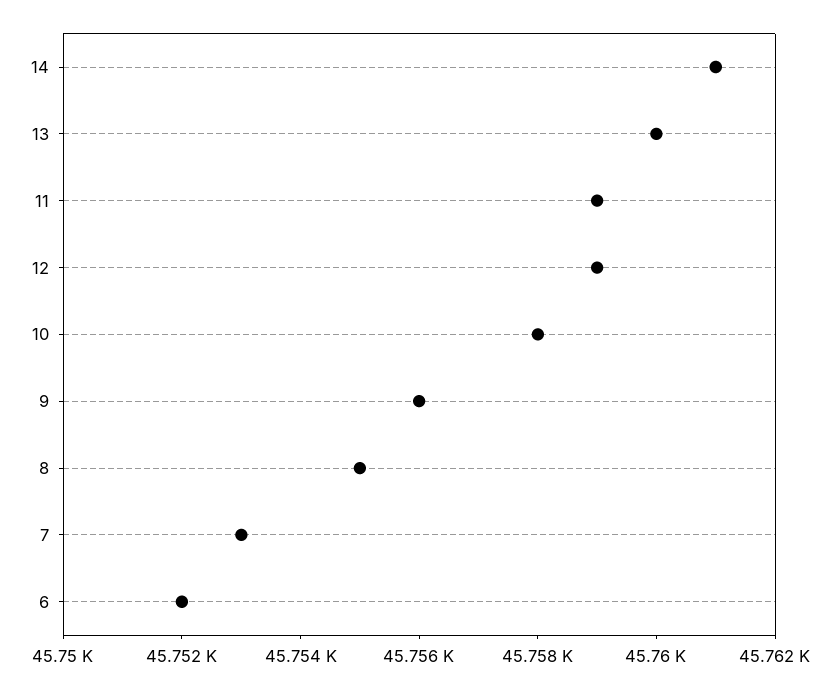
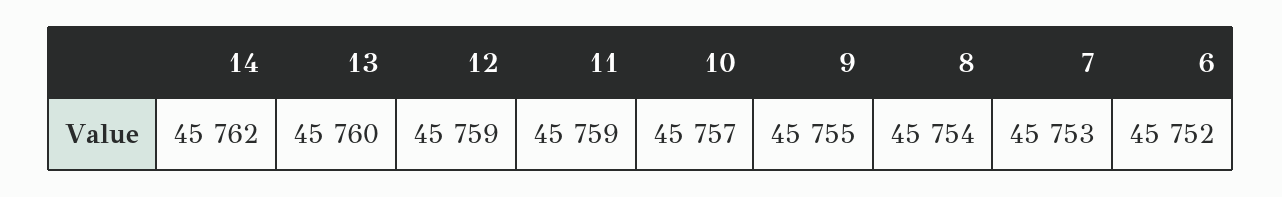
  {
-   "14": 45761,
+   "14": 45762,
    "13": 45760,
    "11": 45759,
    "12": 45759,
-   "10": 45758,
+   "10": 45757,
-   "9": 45756,
+   "9": 45755,
-   "8": 45755,
+   "8": 45754,
    "7": 45753,
    "6": 45752
  }

